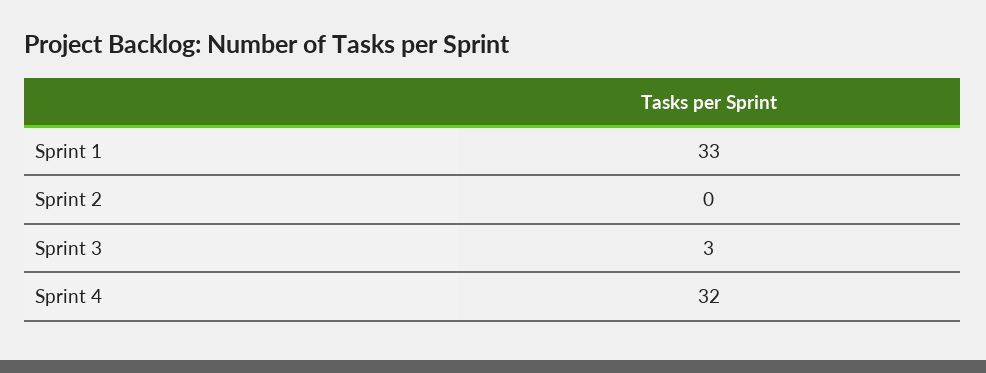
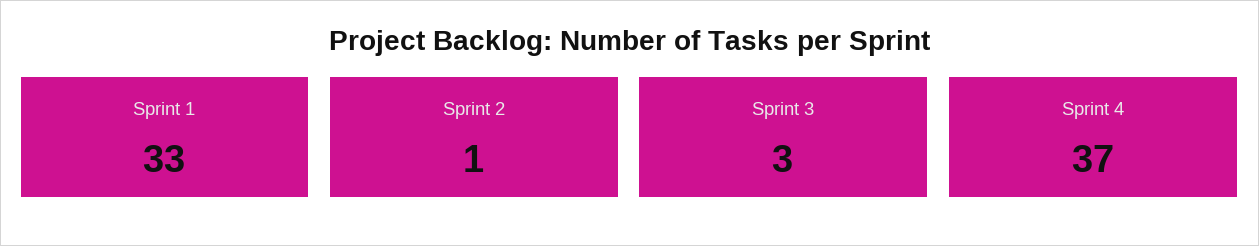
  {
    "Sprint 1": 33,
-   "Sprint 2": 0,
+   "Sprint 2": 1,
    "Sprint 3": 3,
-   "Sprint 4": 32
+   "Sprint 4": 37
  }

